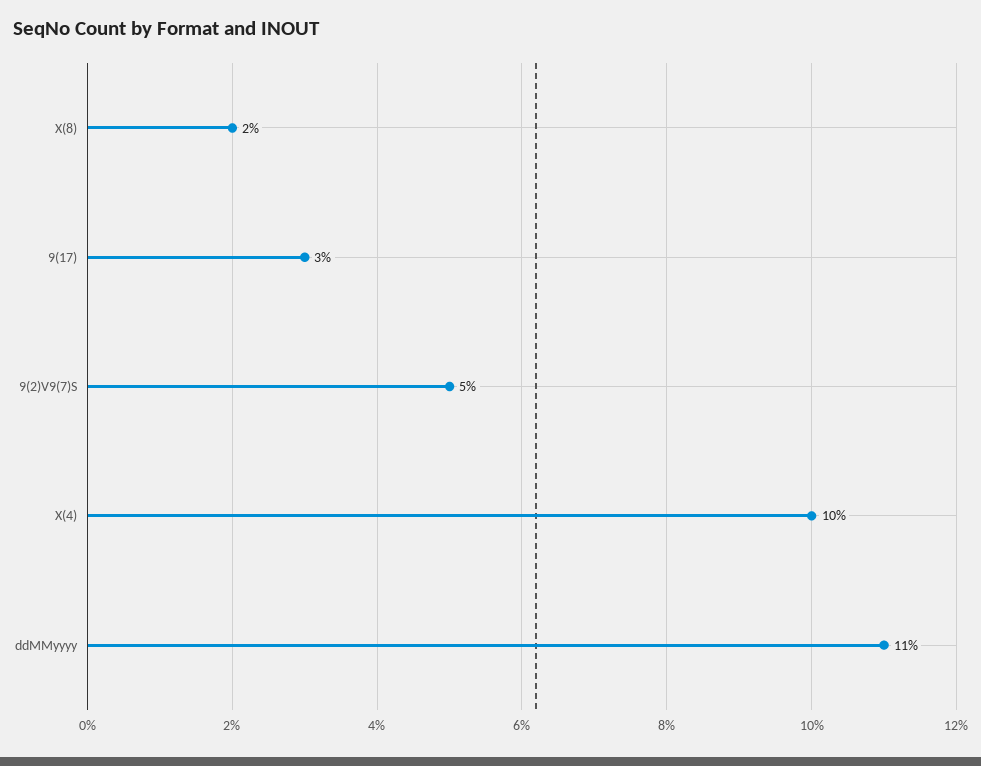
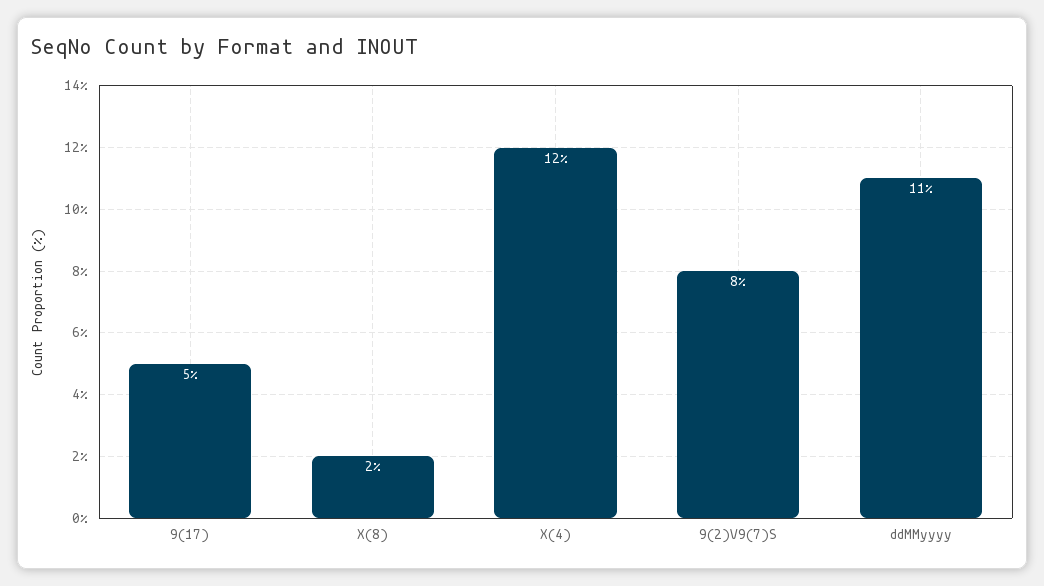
  {
    "X(8)": 2,
-   "9(17)": 3,
+   "9(17)": 5,
-   "9(2)V9(7)S": 5,
+   "9(2)V9(7)S": 8,
-   "X(4)": 10,
+   "X(4)": 12,
    "ddMMyyyy": 11
  }

